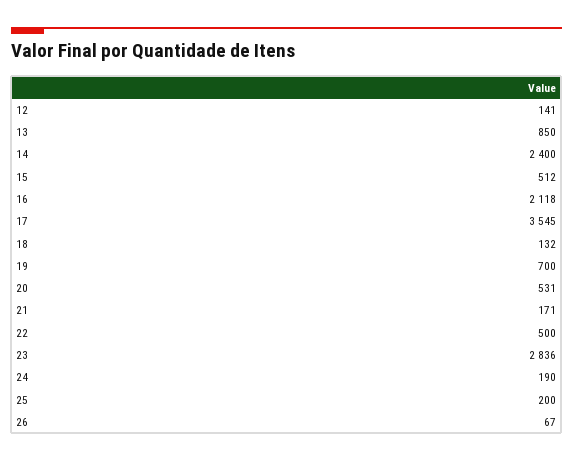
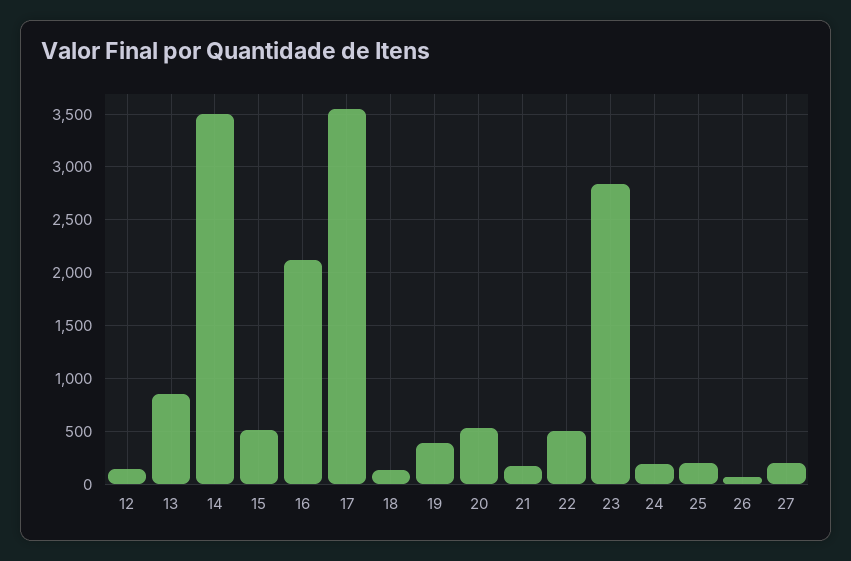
  {
    "12": 141,
    "13": 850,
-   "14": 2400,
+   "14": 3500,
    "15": 512,
    "16": 2118,
    "17": 3545,
    "18": 132,
-   "19": 700,
+   "19": 400,
    "20": 531,
    "21": 171,
    "22": 500,
    "23": 2836,
    "24": 190,
    "25": 200,
-   "26": 67
+   "26": 67,
+   "27": 200
  }

